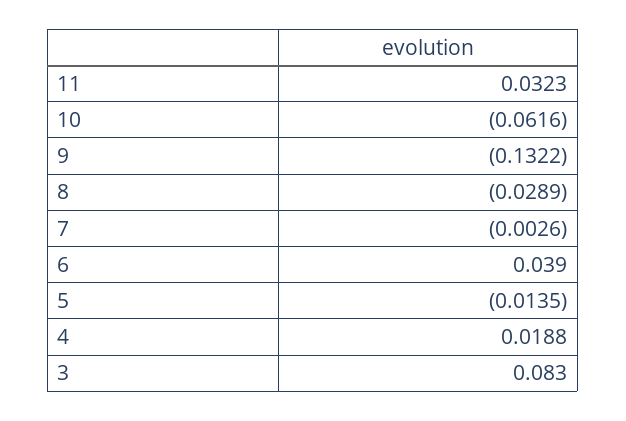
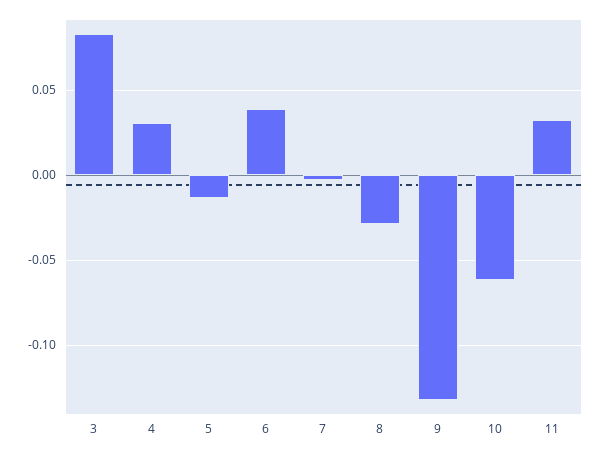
  {
    "11": 0.0323,
    "10": -0.0616,
    "9": -0.1322,
    "8": -0.0289,
    "7": -0.0026,
    "6": 0.039,
    "5": -0.0135,
-   "4": 0.0188,
+   "4": 0.03,
    "3": 0.083
  }

